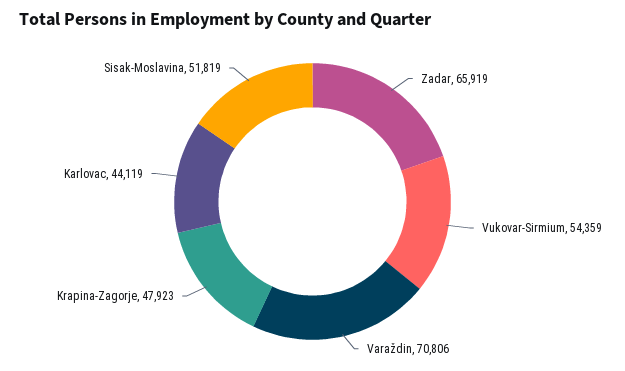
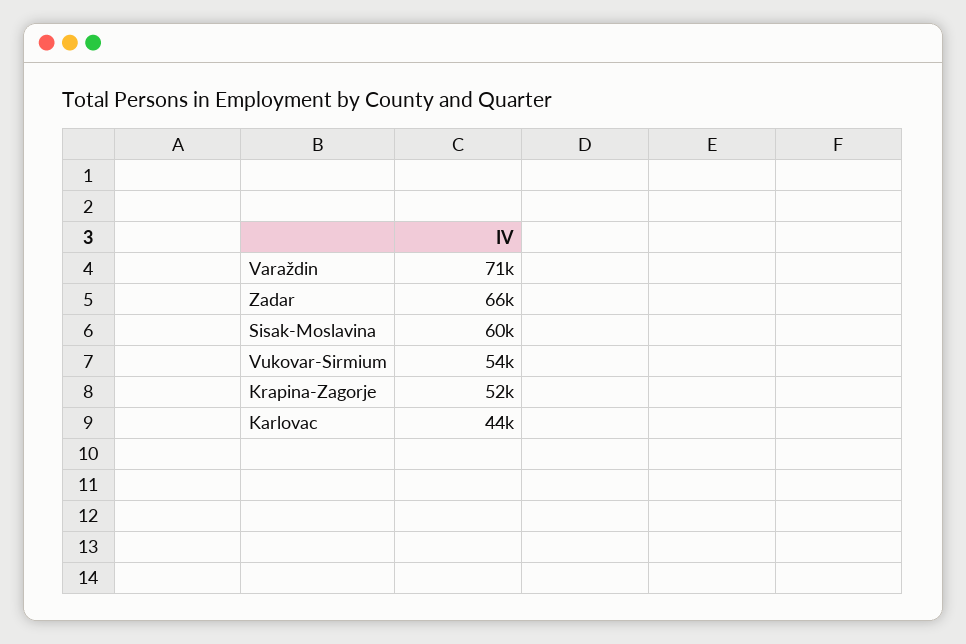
  {
    "Zadar": 65919,
    "Vukovar-Sirmium": 54359,
    "Varaždin": 70806,
-   "Krapina-Zagorje": 47923,
+   "Krapina-Zagorje": 52000,
    "Karlovac": 44119,
-   "Sisak-Moslavina": 51819
+   "Sisak-Moslavina": 60000
  }

